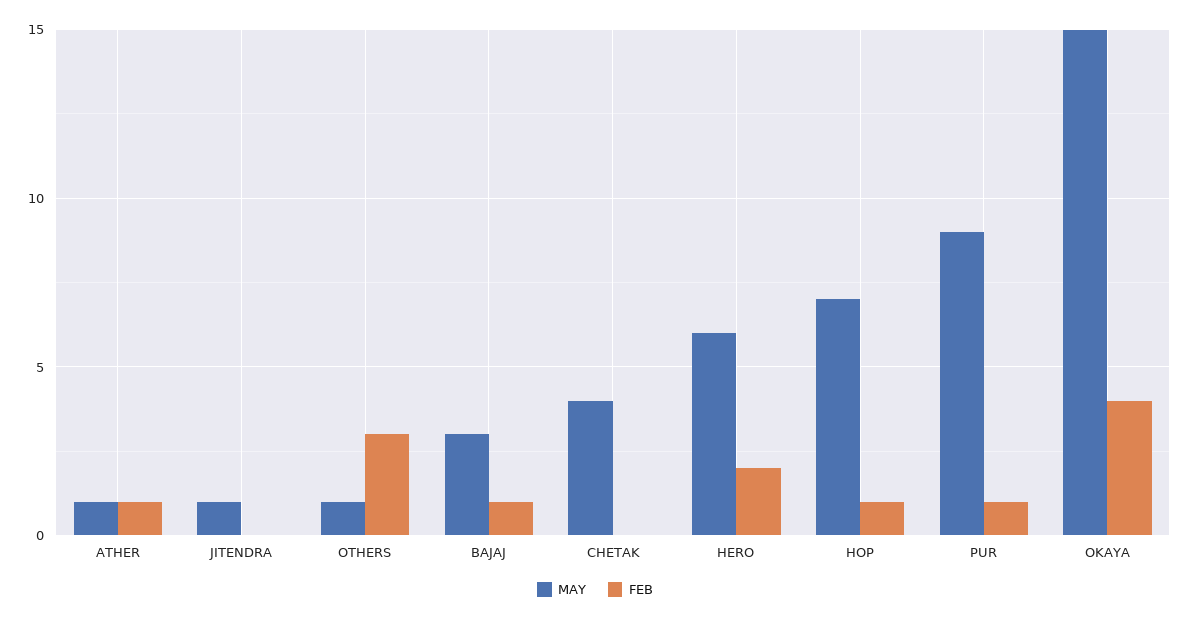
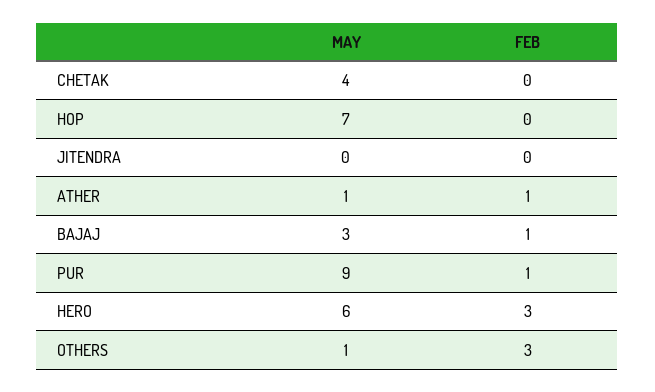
  {
    "MAY": {
      "ATHER": 1,
-     "JITENDRA": 1,
+     "JITENDRA": 0,
      "OTHERS": 1,
      "BAJAJ": 3,
      "CHETAK": 4,
      "HERO": 6,
      "HOP": 7,
-     "PUR": 9,
+     "PUR": 9
-     "OKAYA": 15
    },
    "FEB": {
      "ATHER": 1,
      "JITENDRA": 0,
      "OTHERS": 3,
      "BAJAJ": 1,
      "CHETAK": 0,
-     "HERO": 2,
+     "HERO": 3,
-     "HOP": 1,
+     "HOP": 0,
-     "PUR": 1,
+     "PUR": 1
-     "OKAYA": 4
    }
  }

